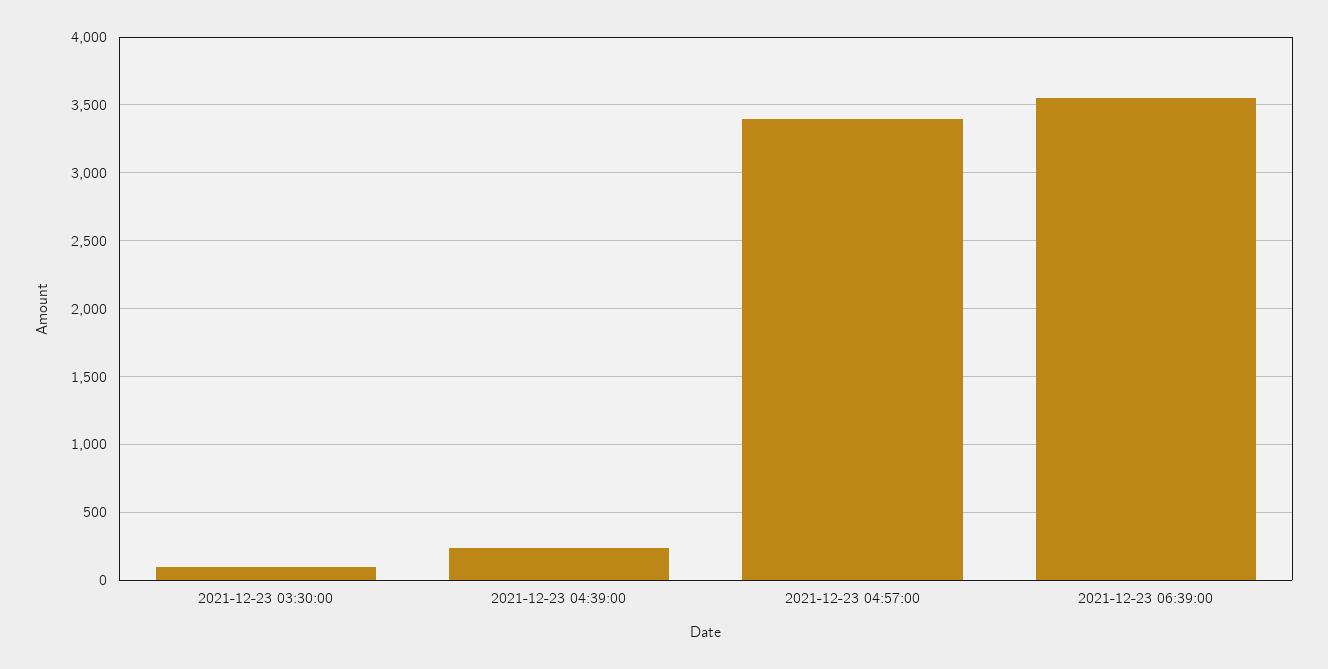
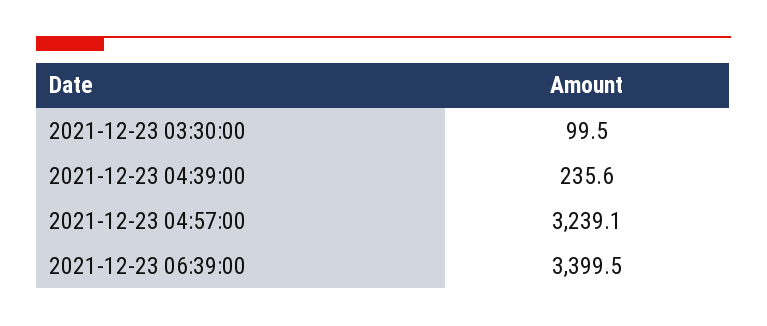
  {
    "2021-12-23 03:30:00": 99.5,
    "2021-12-23 04:39:00": 235.6,
-   "2021-12-23 04:57:00": 3400,
+   "2021-12-23 04:57:00": 3239.1,
-   "2021-12-23 06:39:00": 3550
+   "2021-12-23 06:39:00": 3399.5
  }

